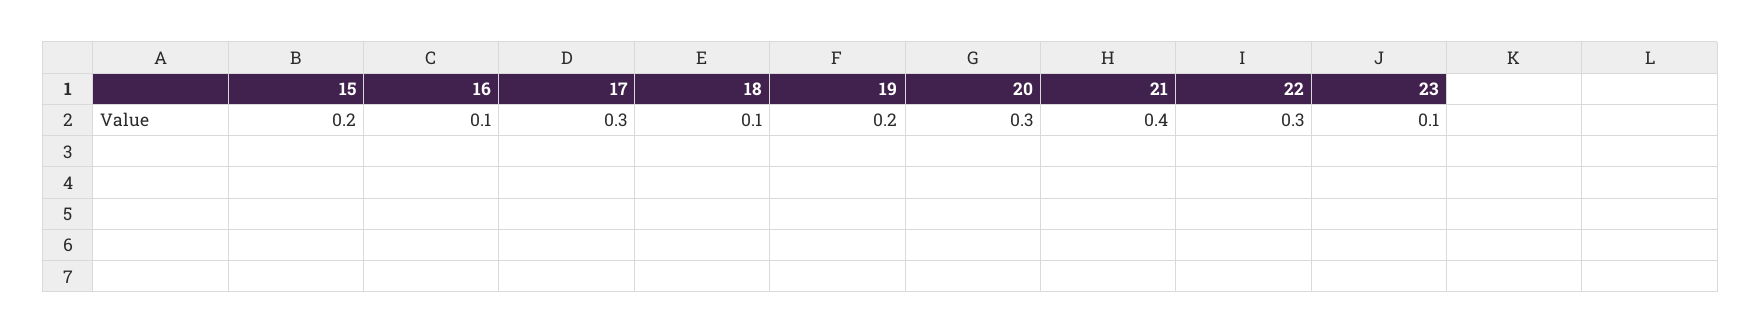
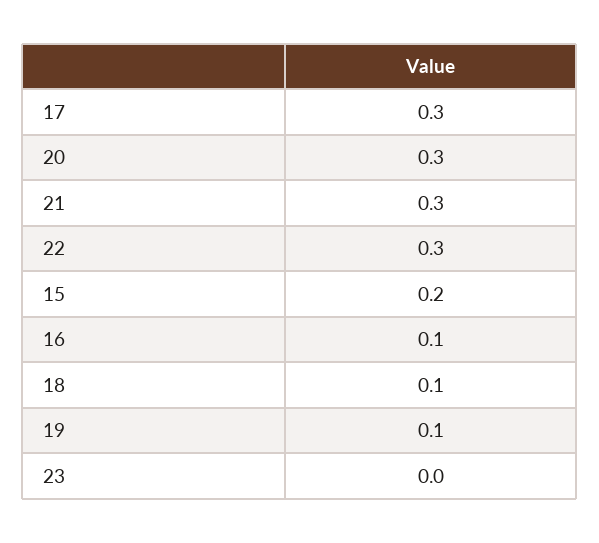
  {
    "15": 0.2,
    "16": 0.1,
    "17": 0.3,
    "18": 0.1,
-   "19": 0.2,
+   "19": 0.1,
    "20": 0.3,
-   "21": 0.4,
+   "21": 0.3,
    "22": 0.3,
-   "23": 0.1
+   "23": 0
  }

